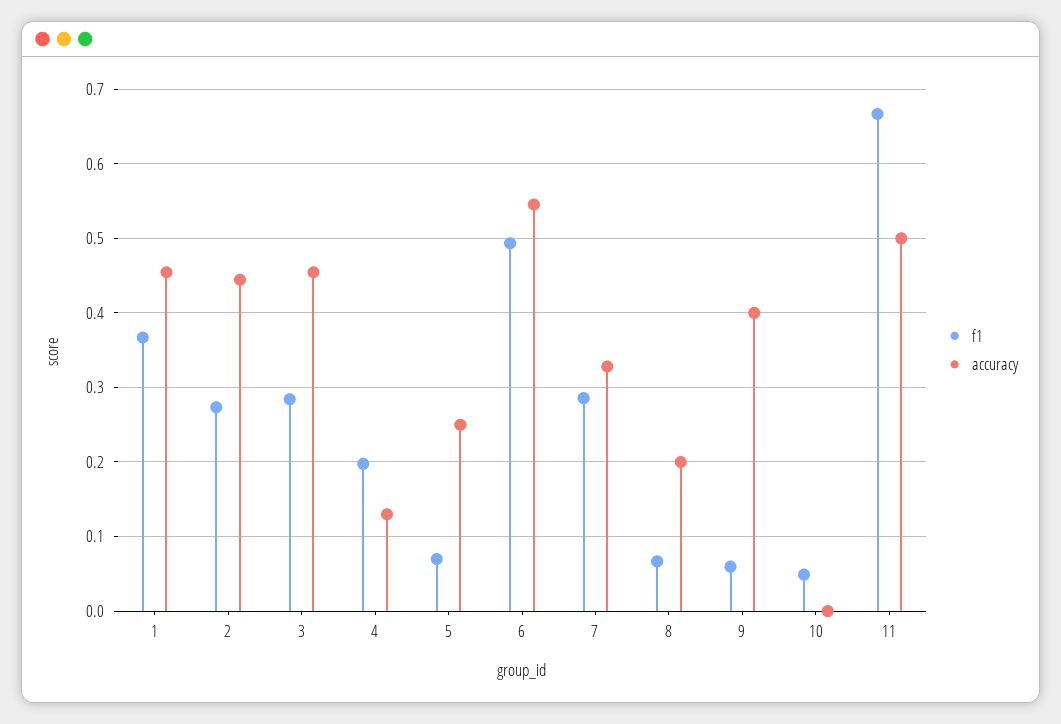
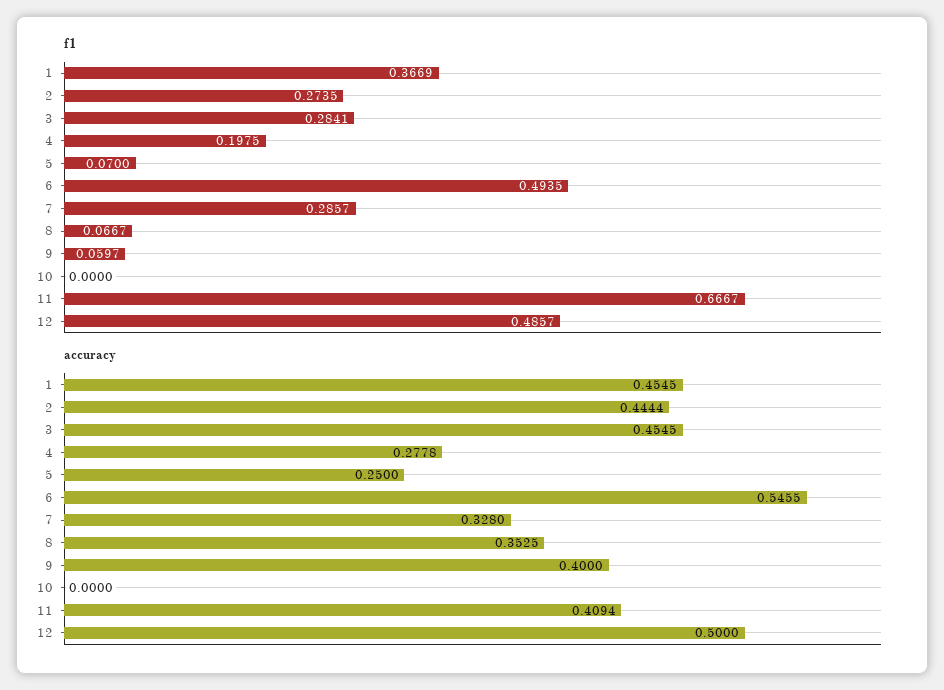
  {
    "f1": {
      "1": 0.3669,
      "2": 0.2735,
      "3": 0.2841,
      "4": 0.1975,
      "5": 0.07,
      "6": 0.4935,
      "7": 0.2857,
      "8": 0.0667,
      "9": 0.0597,
-     "10": 0.05,
+     "10": 0,
-     "11": 0.6667
+     "11": 0.6667,
+     "12": 0.4857
    },
    "accuracy": {
      "1": 0.4545,
      "2": 0.4444,
      "3": 0.4545,
-     "4": 0.13,
+     "4": 0.2778,
      "5": 0.25,
      "6": 0.5455,
      "7": 0.328,
-     "8": 0.2,
+     "8": 0.3525,
      "9": 0.4,
      "10": 0,
-     "11": 0.5
+     "11": 0.4094,
+     "12": 0.5
    }
  }

